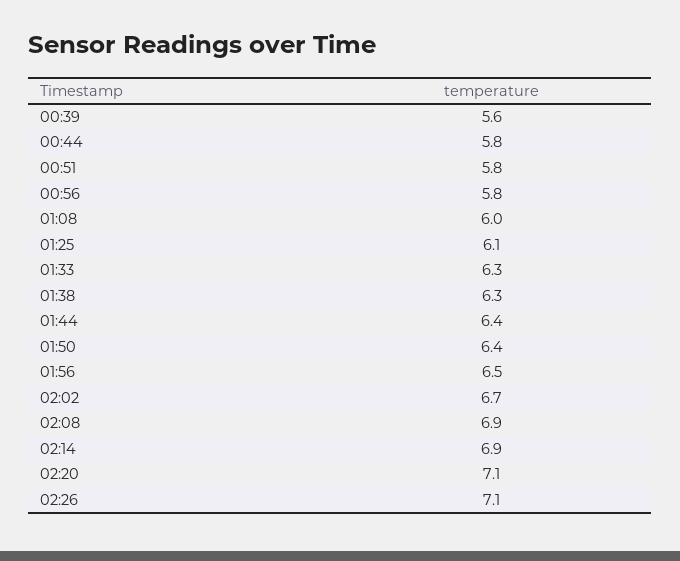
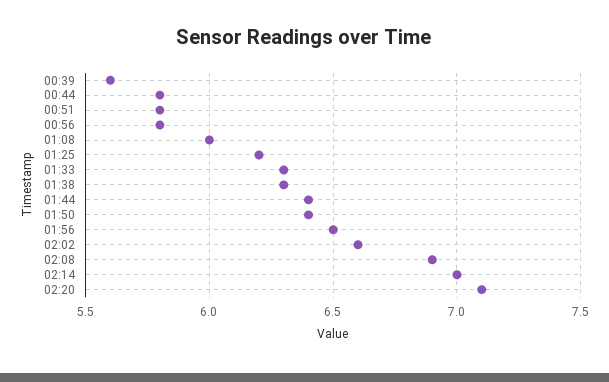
  {
    "00:39": 5.6,
    "00:44": 5.8,
    "00:51": 5.8,
    "00:56": 5.8,
    "01:08": 6,
-   "01:25": 6.1,
+   "01:25": 6.2,
    "01:33": 6.3,
    "01:38": 6.3,
    "01:44": 6.4,
    "01:50": 6.4,
    "01:56": 6.5,
-   "02:02": 6.7,
+   "02:02": 6.6,
    "02:08": 6.9,
-   "02:14": 6.9,
+   "02:14": 7,
-   "02:20": 7.1,
+   "02:20": 7.1
-   "02:26": 7.1
  }

